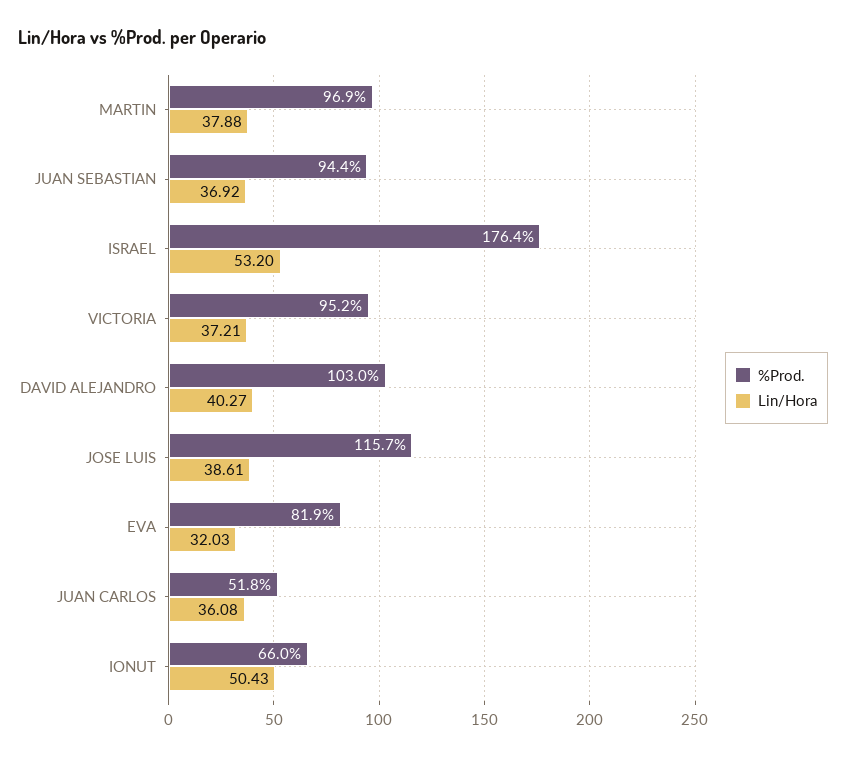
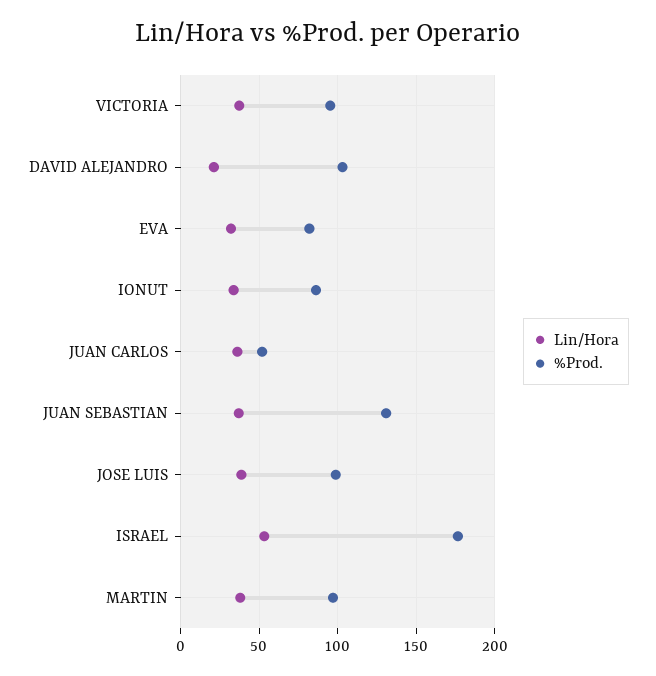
  {
    "%Prod.": {
      "MARTIN": 96.9,
-     "JUAN SEBASTIAN": 94.4,
+     "JUAN SEBASTIAN": 130,
      "ISRAEL": 176.4,
      "VICTORIA": 95.2,
      "DAVID ALEJANDRO": 103,
-     "JOSE LUIS": 115.7,
+     "JOSE LUIS": 100,
      "EVA": 81.9,
      "JUAN CARLOS": 51.8,
-     "IONUT": 66
+     "IONUT": 85
    },
    "Lin/Hora": {
      "MARTIN": 37.88,
      "JUAN SEBASTIAN": 36.92,
      "ISRAEL": 53.2,
      "VICTORIA": 37.21,
-     "DAVID ALEJANDRO": 40.27,
+     "DAVID ALEJANDRO": 20,
      "JOSE LUIS": 38.61,
      "EVA": 32.03,
      "JUAN CARLOS": 36.08,
-     "IONUT": 50.43
+     "IONUT": 35
    }
  }

